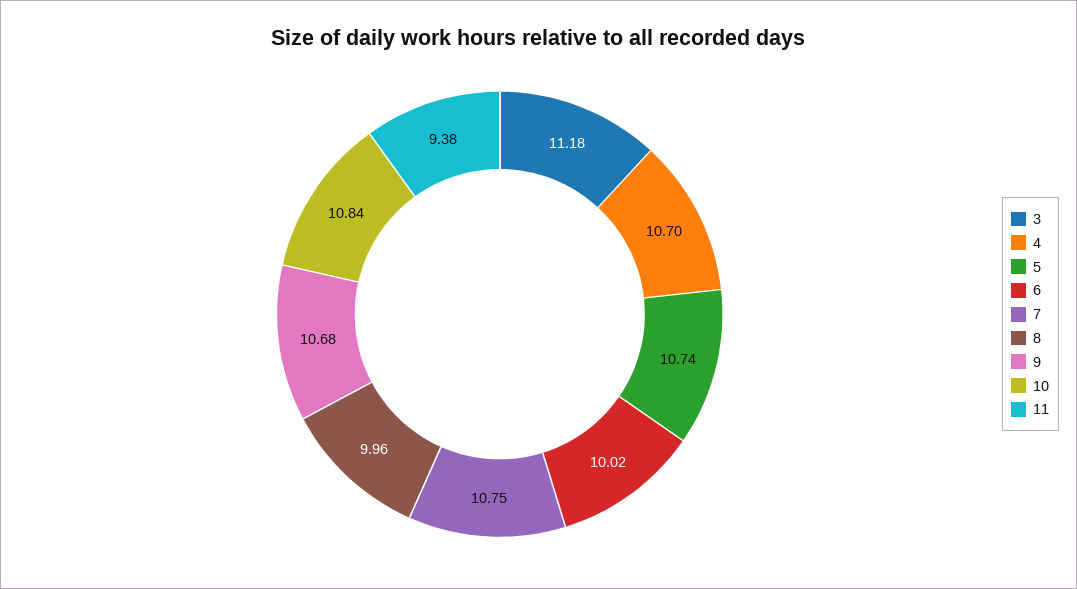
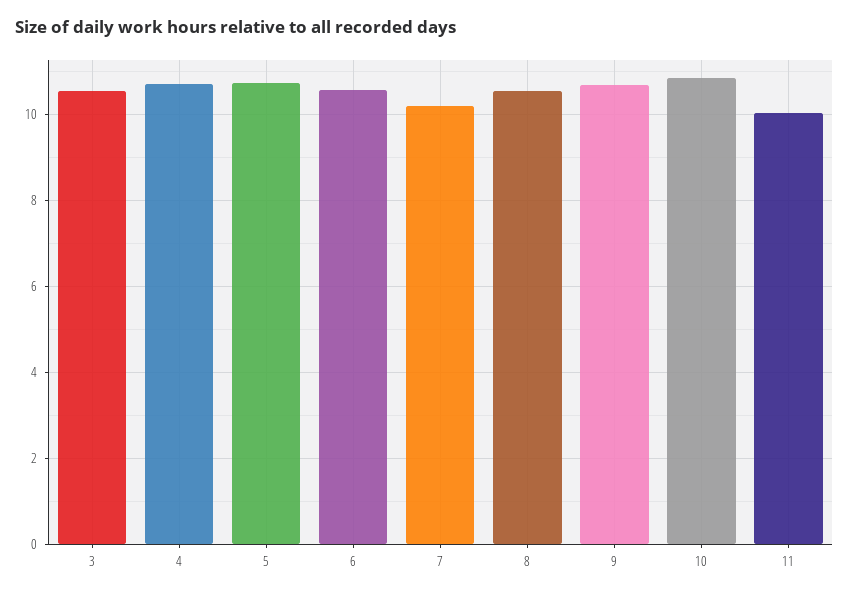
  {
-   "3": 11.18,
+   "3": 10.6,
    "4": 10.7,
    "5": 10.74,
-   "6": 10.02,
+   "6": 10.6,
-   "7": 10.75,
+   "7": 10.2,
-   "8": 9.96,
+   "8": 10.6,
    "9": 10.68,
    "10": 10.84,
-   "11": 9.38
+   "11": 10
  }

